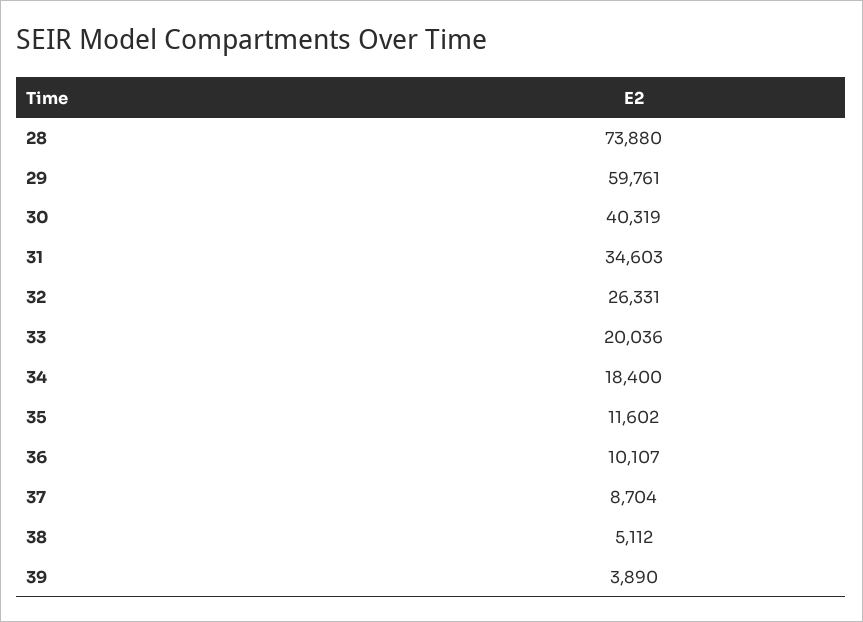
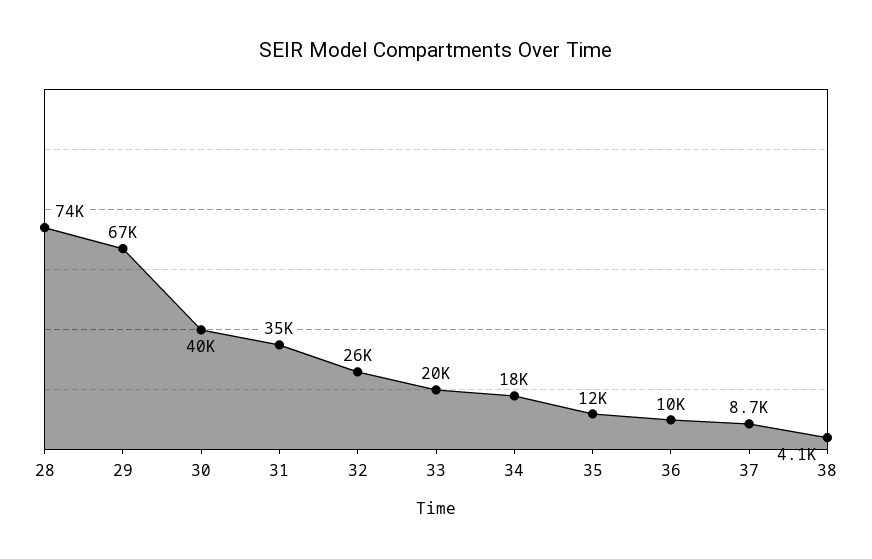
  {
    "28": 73880,
-   "29": 59761,
+   "29": 67000,
    "30": 40319,
    "31": 34603,
    "32": 26331,
    "33": 20036,
    "34": 18400,
    "35": 11602,
    "36": 10107,
    "37": 8704,
-   "38": 5112,
+   "38": 4100
-   "39": 3890
  }

